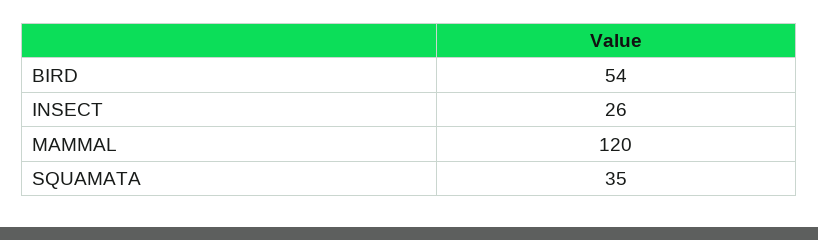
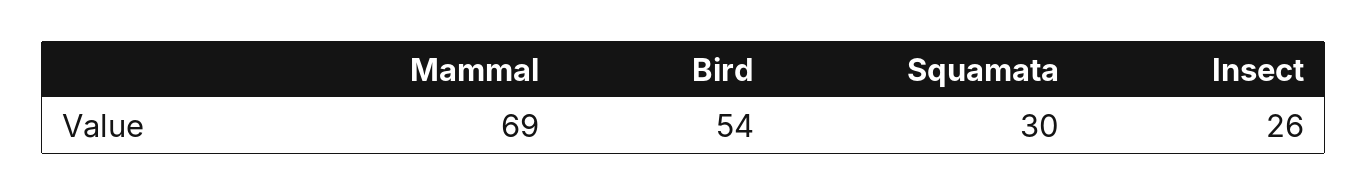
  {
    "BIRD": 54,
    "INSECT": 26,
-   "MAMMAL": 120,
+   "MAMMAL": 69,
-   "SQUAMATA": 35
+   "SQUAMATA": 30
  }

